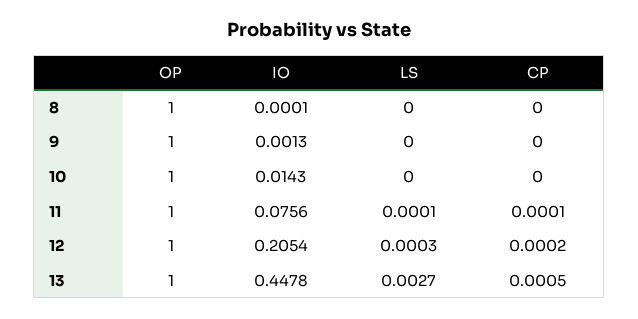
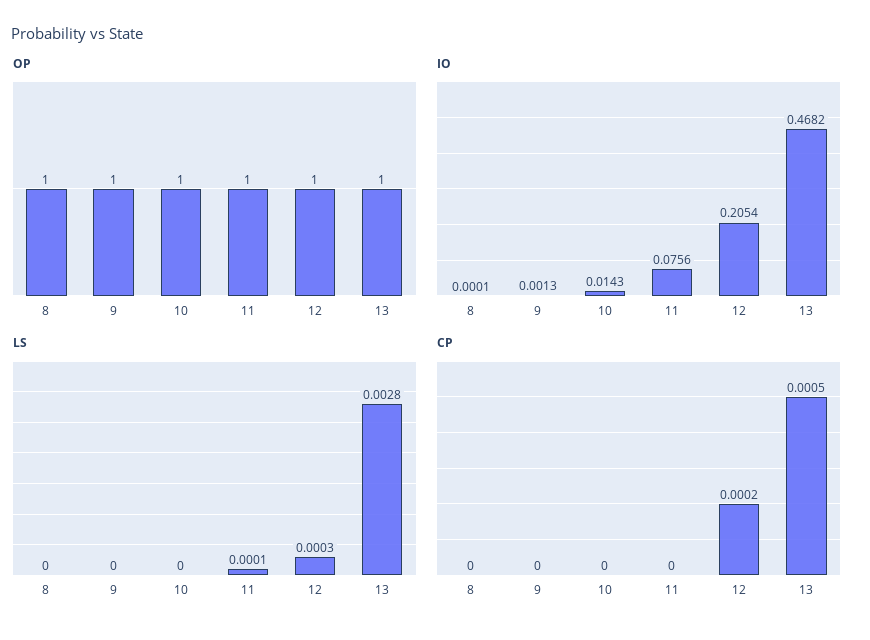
  {
    "OP": {
      "8": 1,
      "9": 1,
      "10": 1,
      "11": 1,
      "12": 1,
      "13": 1
    },
    "IO": {
      "8": 0.0001,
      "9": 0.0013,
      "10": 0.0143,
      "11": 0.0756,
      "12": 0.2054,
-     "13": 0.4478
+     "13": 0.4682
    },
    "LS": {
      "8": 0,
      "9": 0,
      "10": 0,
      "11": 0.0001,
      "12": 0.0003,
-     "13": 0.0027
+     "13": 0.0028
    },
    "CP": {
      "8": 0,
      "9": 0,
      "10": 0,
-     "11": 0.0001,
+     "11": 0,
      "12": 0.0002,
      "13": 0.0005
    }
  }

